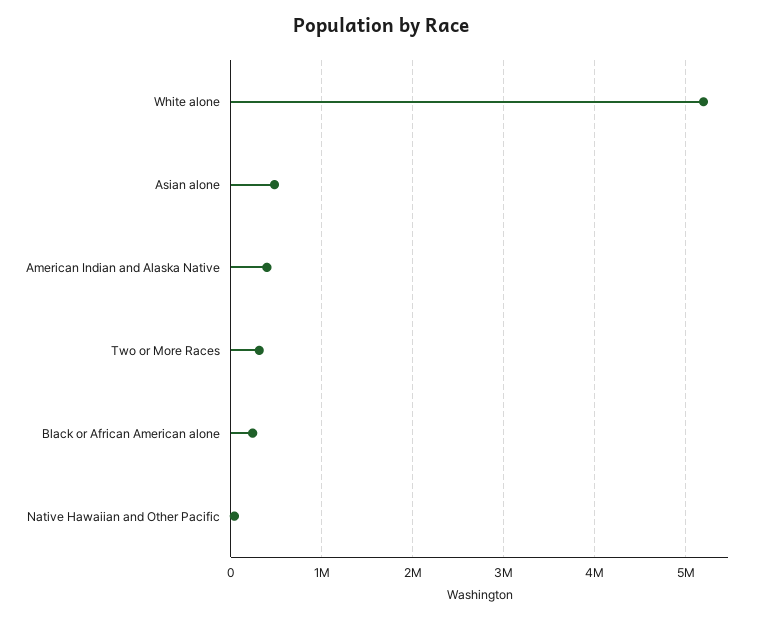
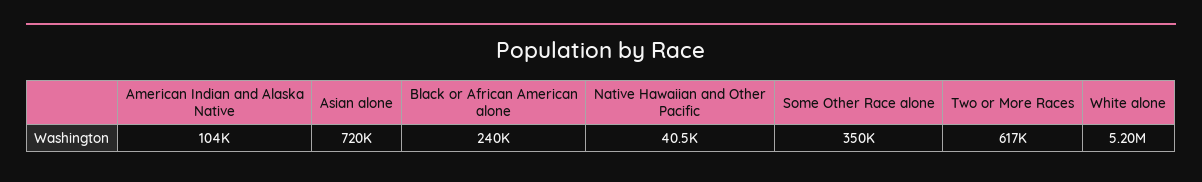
  {
    "White alone": 5200000,
-   "Asian alone": 500000,
+   "Asian alone": 720000,
-   "American Indian and Alaska Native": 400000,
+   "American Indian and Alaska Native": 104000,
-   "Two or More Races": 300000,
+   "Two or More Races": 617000,
    "Black or African American alone": 240000,
-   "Native Hawaiian and Other Pacific": 40500
+   "Native Hawaiian and Other Pacific": 40500,
+   "Some Other Race alone": 350000
  }

